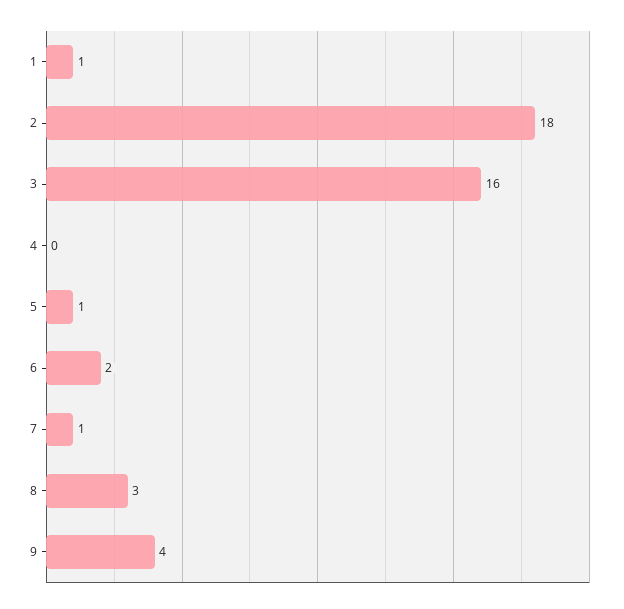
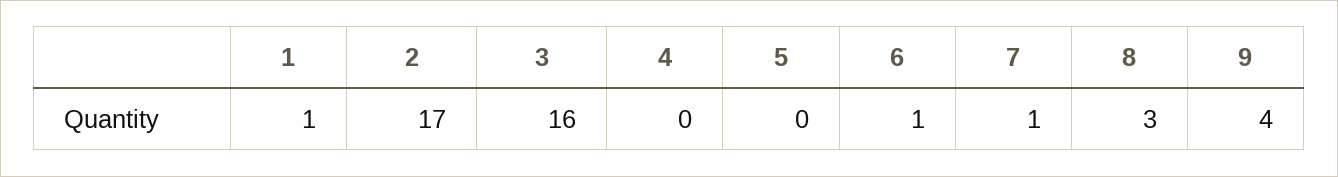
  {
    "1": 1,
-   "2": 18,
+   "2": 17,
    "3": 16,
    "4": 0,
-   "5": 1,
+   "5": 0,
-   "6": 2,
+   "6": 1,
    "7": 1,
    "8": 3,
    "9": 4
  }

